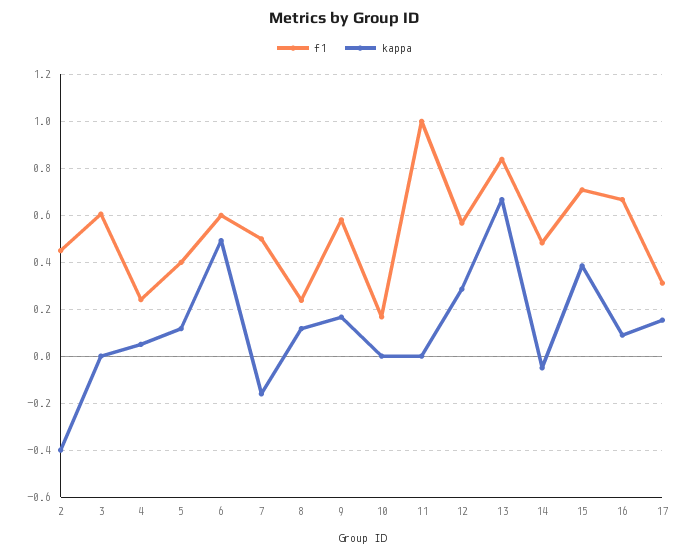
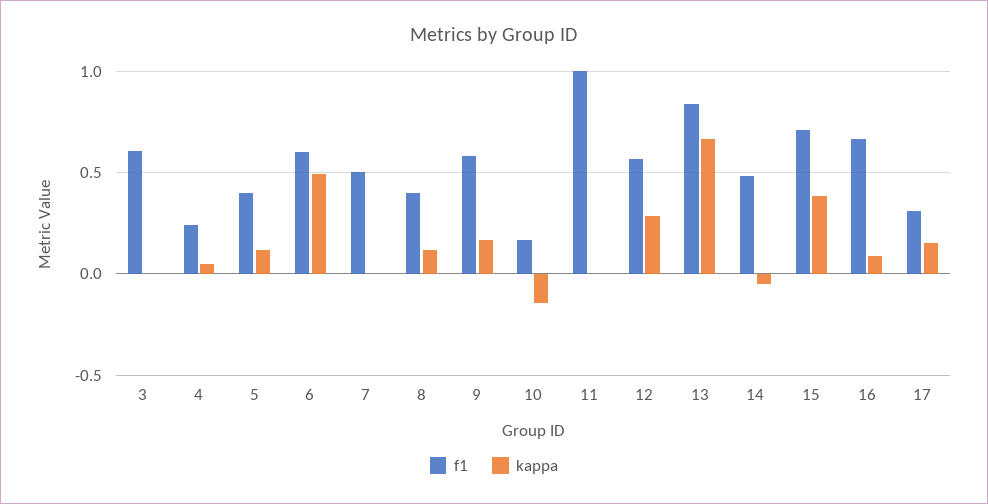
  {
    "f1": {
-     "2": 0.45,
      "3": 0.6,
      "4": 0.25,
      "5": 0.4,
      "6": 0.6,
      "7": 0.5,
-     "8": 0.25,
+     "8": 0.4,
      "9": 0.6,
      "10": 0.15,
      "11": 1,
      "12": 0.55,
      "13": 0.85,
      "14": 0.5,
      "15": 0.7,
      "16": 0.65,
      "17": 0.3
    },
    "kappa": {
-     "2": -0.4,
      "3": 0,
      "4": 0.05,
      "5": 0.1,
      "6": 0.5,
-     "7": -0.15,
+     "7": 0,
      "8": 0.1,
      "9": 0.15,
-     "10": 0,
+     "10": -0.15,
      "11": 0,
      "12": 0.3,
      "13": 0.65,
      "14": -0.05,
      "15": 0.4,
      "16": 0.1,
      "17": 0.15
    }
  }

